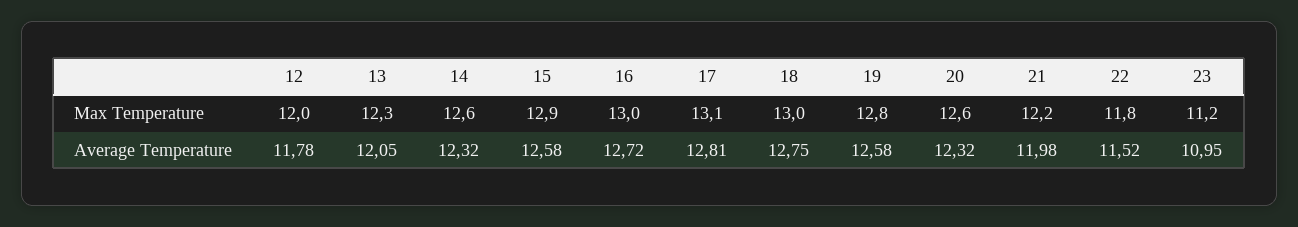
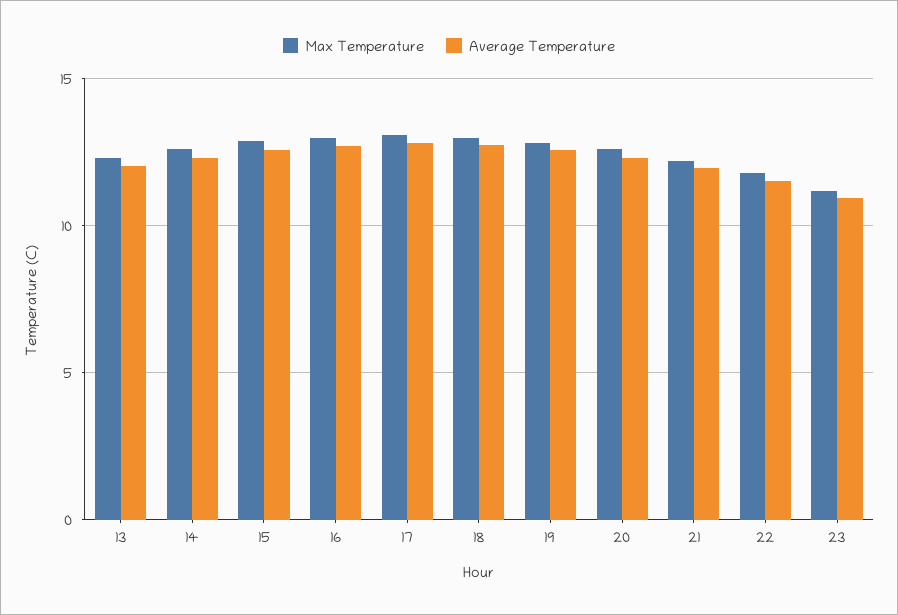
  {
    "Max Temperature": {
-     "12": 12,
      "13": 12.3,
      "14": 12.6,
      "15": 12.9,
      "16": 13,
      "17": 13.1,
      "18": 13,
      "19": 12.8,
      "20": 12.6,
      "21": 12.2,
      "22": 11.8,
      "23": 11.2
    },
    "Average Temperature": {
-     "12": 11.78,
      "13": 12.05,
      "14": 12.32,
      "15": 12.58,
      "16": 12.72,
      "17": 12.81,
      "18": 12.75,
      "19": 12.58,
      "20": 12.32,
      "21": 11.98,
      "22": 11.52,
      "23": 10.95
    }
  }

